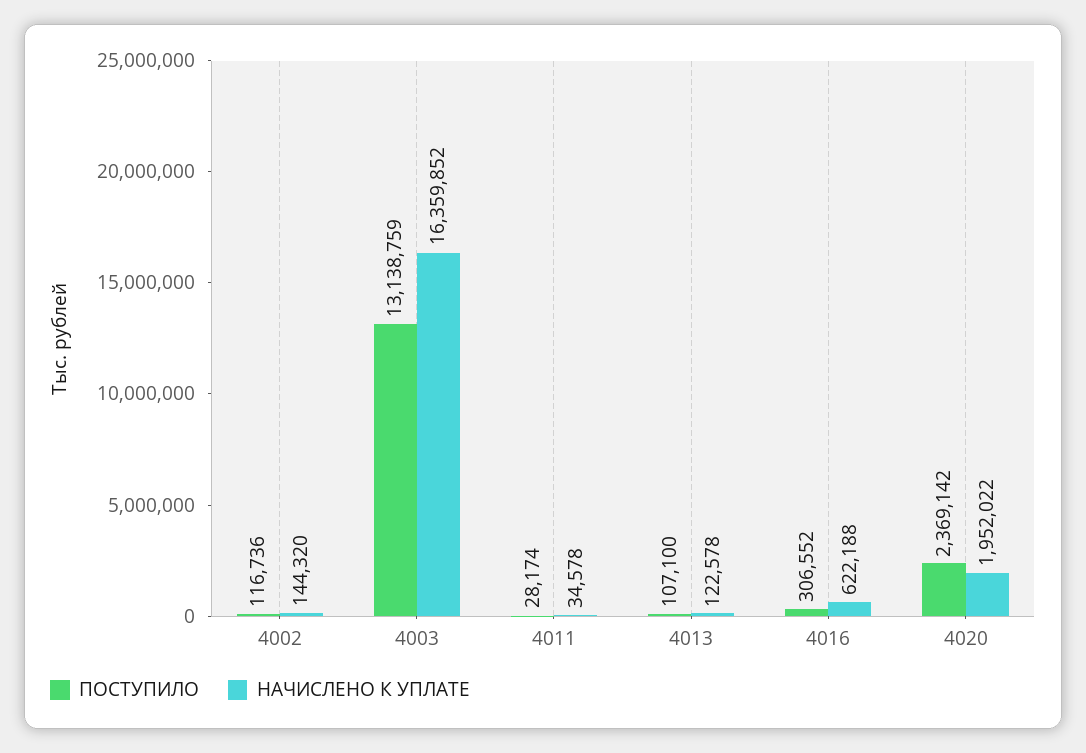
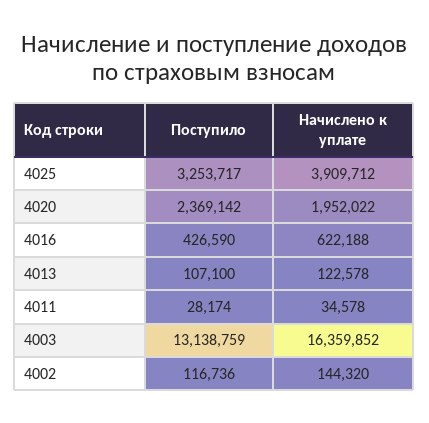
  {
    "ПОСТУПИЛО": {
      "4002": 116736,
      "4003": 13138759,
      "4011": 28174,
      "4013": 107100,
-     "4016": 306552,
+     "4016": 426590,
-     "4020": 2369142
+     "4020": 2369142,
+     "4025": 3253717
    },
    "НАЧИСЛЕНО К УПЛАТЕ": {
      "4002": 144320,
      "4003": 16359852,
      "4011": 34578,
      "4013": 122578,
      "4016": 622188,
-     "4020": 1952022
+     "4020": 1952022,
+     "4025": 3909712
    }
  }

